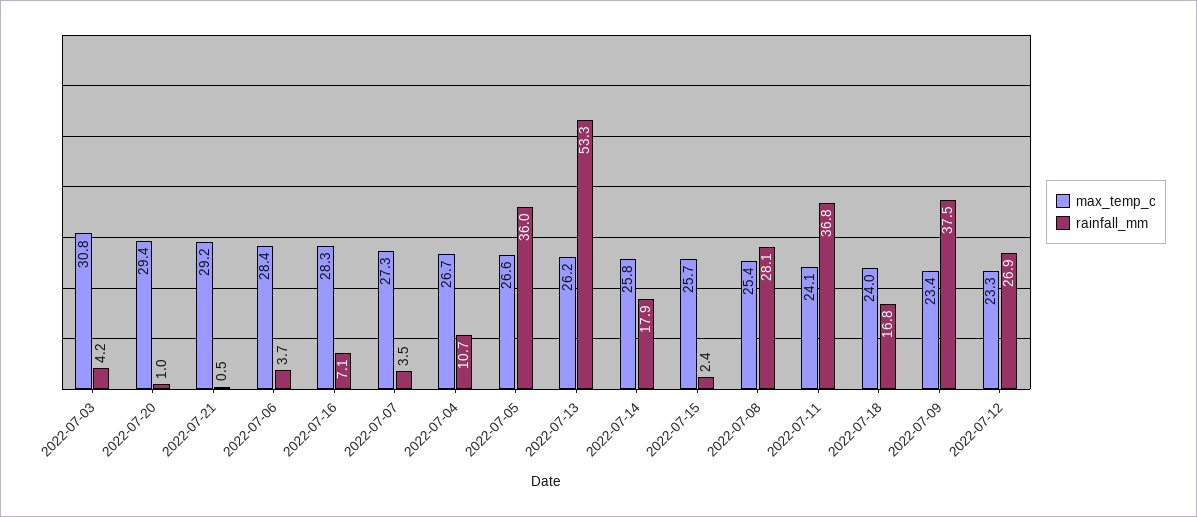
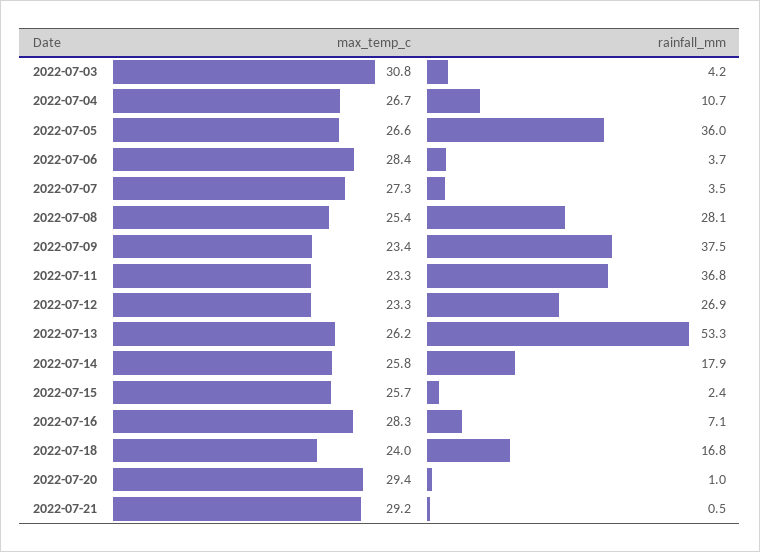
  {
    "max_temp_c": {
      "2022-07-03": 30.8,
      "2022-07-20": 29.4,
      "2022-07-21": 29.2,
      "2022-07-06": 28.4,
      "2022-07-16": 28.3,
      "2022-07-07": 27.3,
      "2022-07-04": 26.7,
      "2022-07-05": 26.6,
      "2022-07-13": 26.2,
      "2022-07-14": 25.8,
      "2022-07-15": 25.7,
      "2022-07-08": 25.4,
-     "2022-07-11": 24.1,
+     "2022-07-11": 23.3,
      "2022-07-18": 24,
      "2022-07-09": 23.4,
      "2022-07-12": 23.3
    },
    "rainfall_mm": {
      "2022-07-03": 4.2,
      "2022-07-20": 1,
      "2022-07-21": 0.5,
      "2022-07-06": 3.7,
      "2022-07-16": 7.1,
      "2022-07-07": 3.5,
      "2022-07-04": 10.7,
      "2022-07-05": 36,
      "2022-07-13": 53.3,
      "2022-07-14": 17.9,
      "2022-07-15": 2.4,
      "2022-07-08": 28.1,
      "2022-07-11": 36.8,
      "2022-07-18": 16.8,
      "2022-07-09": 37.5,
      "2022-07-12": 26.9
    }
  }

